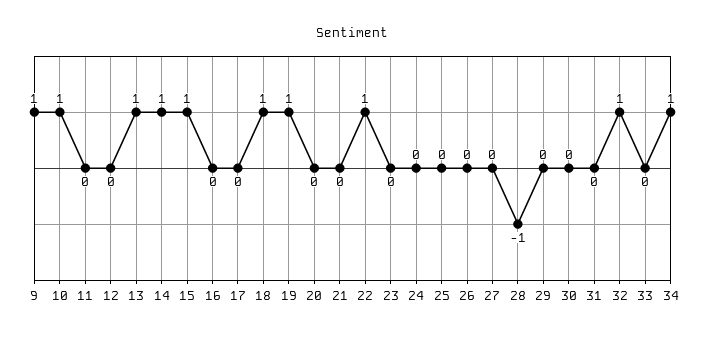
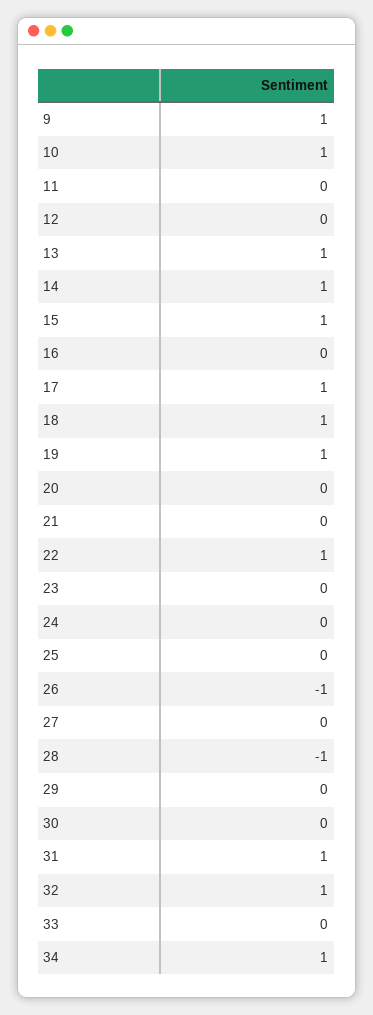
  {
    "9": 1,
    "10": 1,
    "11": 0,
    "12": 0,
    "13": 1,
    "14": 1,
    "15": 1,
    "16": 0,
-   "17": 0,
+   "17": 1,
    "18": 1,
    "19": 1,
    "20": 0,
    "21": 0,
    "22": 1,
    "23": 0,
    "24": 0,
    "25": 0,
-   "26": 0,
+   "26": -1,
    "27": 0,
    "28": -1,
    "29": 0,
    "30": 0,
-   "31": 0,
+   "31": 1,
    "32": 1,
    "33": 0,
    "34": 1
  }

